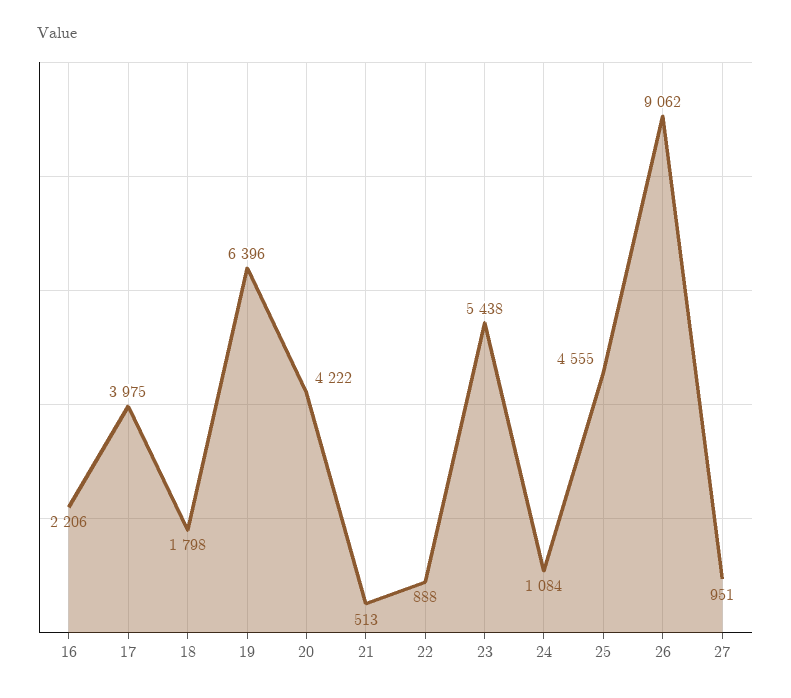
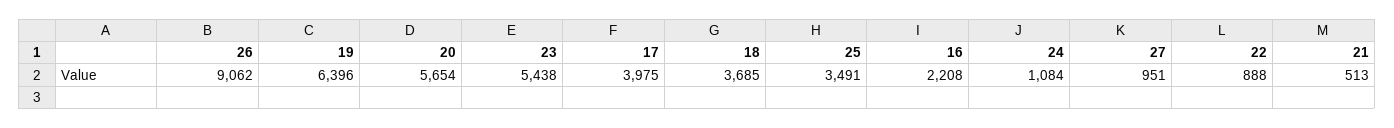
  {
-   "16": 2206,
+   "16": 2208,
    "17": 3975,
-   "18": 1798,
+   "18": 3685,
    "19": 6396,
-   "20": 4222,
+   "20": 5654,
    "21": 513,
    "22": 888,
    "23": 5438,
    "24": 1084,
-   "25": 4555,
+   "25": 3491,
    "26": 9062,
    "27": 951
  }

